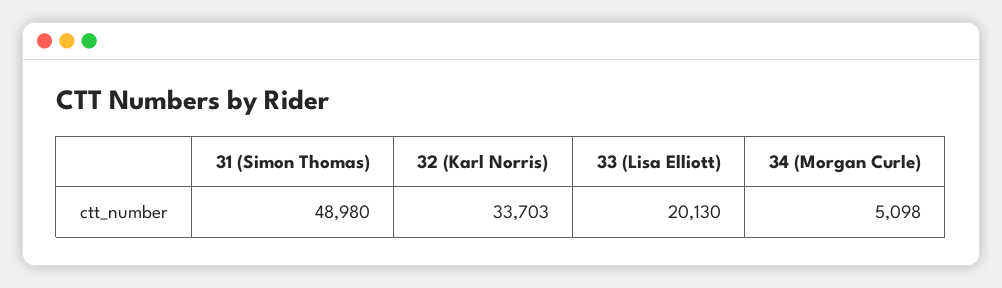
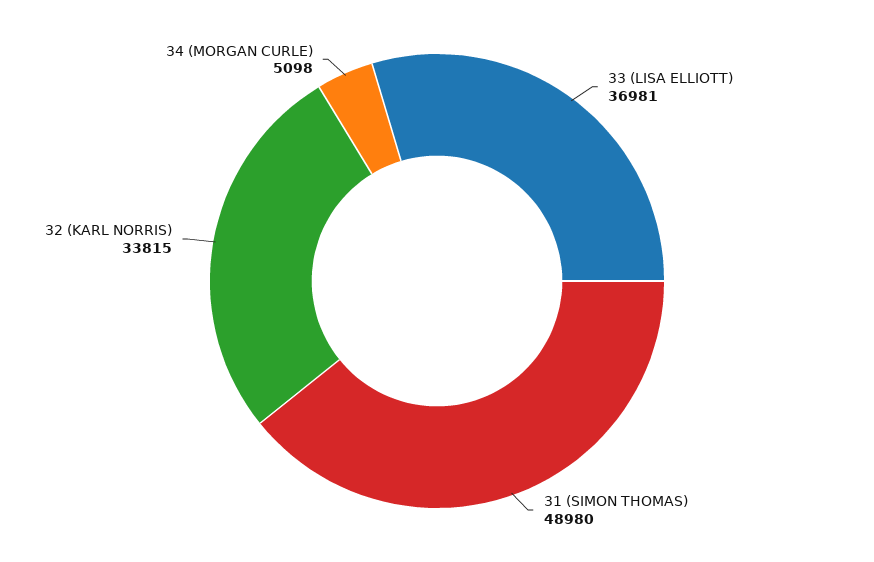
  {
    "31 (Simon Thomas)": 48980,
-   "32 (Karl Norris)": 33703,
+   "32 (Karl Norris)": 33815,
-   "33 (Lisa Elliott)": 20130,
+   "33 (Lisa Elliott)": 36981,
    "34 (Morgan Curle)": 5098
  }

